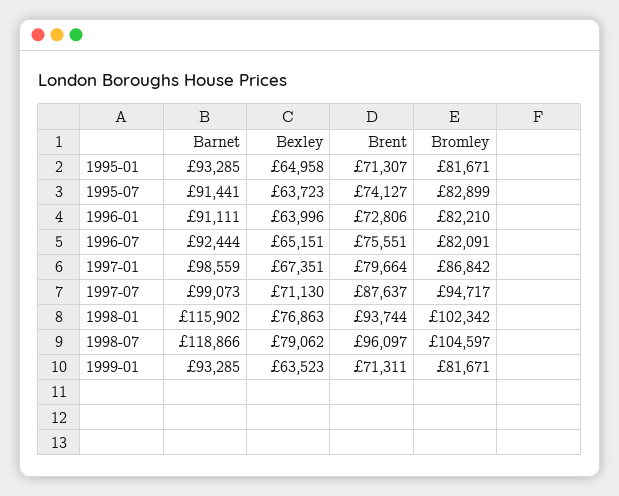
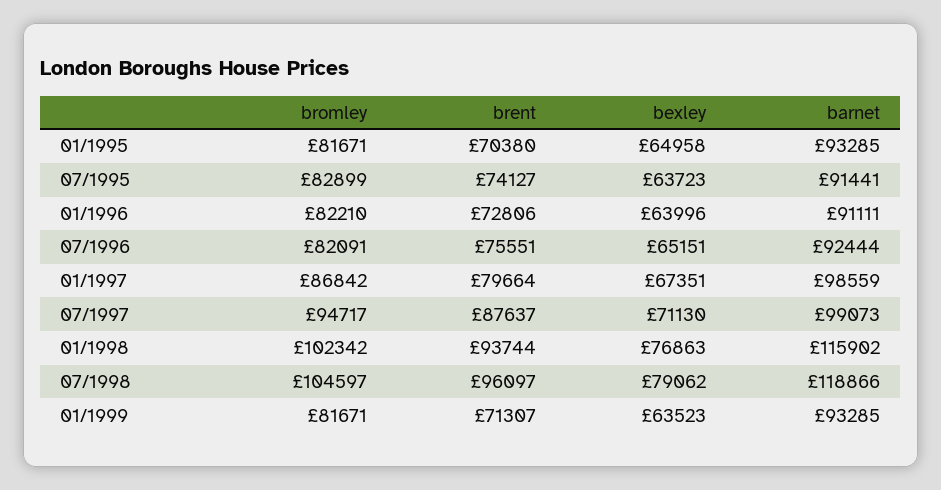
  {
    "Barnet": {
      "1995-01": 93285,
      "1995-07": 91441,
      "1996-01": 91111,
      "1996-07": 92444,
      "1997-01": 98559,
      "1997-07": 99073,
      "1998-01": 115902,
      "1998-07": 118866,
      "1999-01": 93285
    },
    "Bexley": {
      "1995-01": 64958,
      "1995-07": 63723,
      "1996-01": 63996,
      "1996-07": 65151,
      "1997-01": 67351,
      "1997-07": 71130,
      "1998-01": 76863,
      "1998-07": 79062,
      "1999-01": 63523
    },
    "Brent": {
-     "1995-01": 71307,
+     "1995-01": 70380,
      "1995-07": 74127,
      "1996-01": 72806,
      "1996-07": 75551,
      "1997-01": 79664,
      "1997-07": 87637,
      "1998-01": 93744,
      "1998-07": 96097,
-     "1999-01": 71311
+     "1999-01": 71307
    },
    "Bromley": {
      "1995-01": 81671,
      "1995-07": 82899,
      "1996-01": 82210,
      "1996-07": 82091,
      "1997-01": 86842,
      "1997-07": 94717,
      "1998-01": 102342,
      "1998-07": 104597,
      "1999-01": 81671
    }
  }

